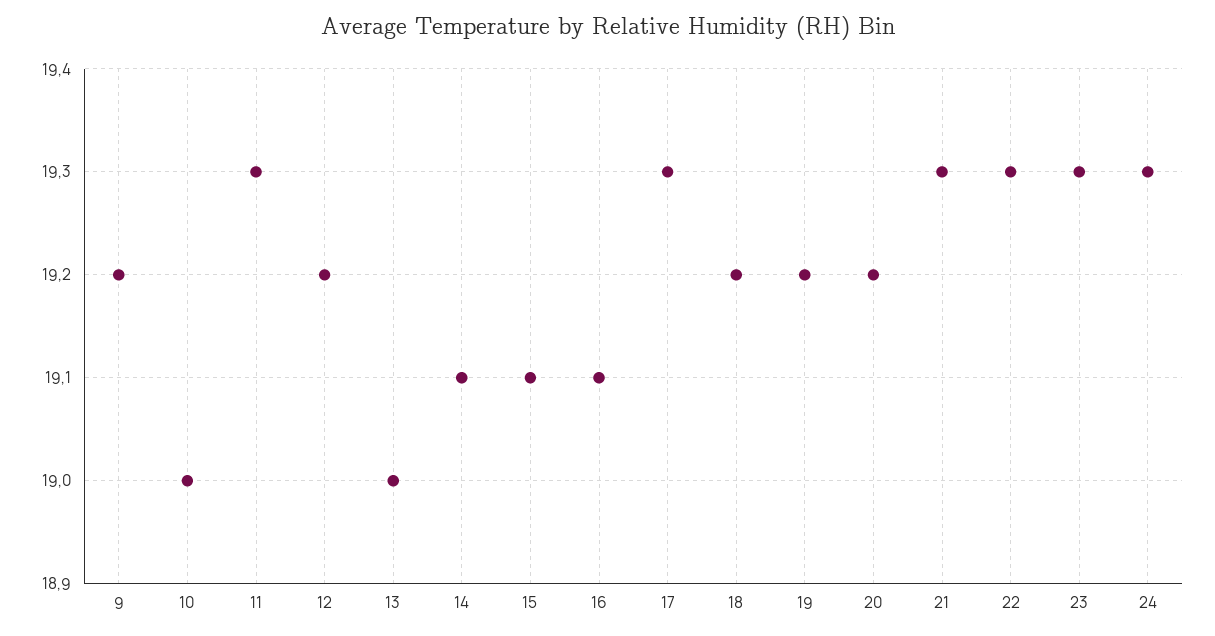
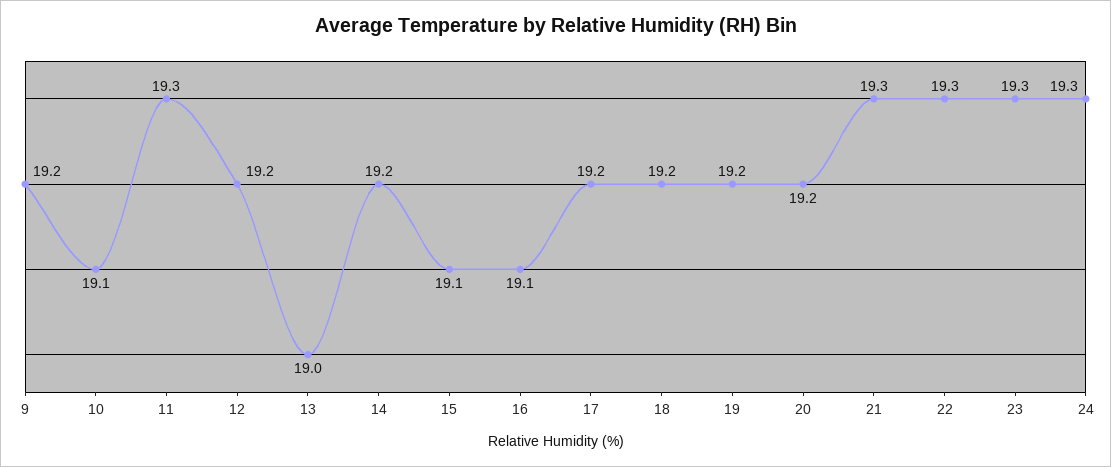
  {
    "9": 19.2,
-   "10": 19,
+   "10": 19.1,
    "11": 19.3,
    "12": 19.2,
    "13": 19,
-   "14": 19.1,
+   "14": 19.2,
    "15": 19.1,
    "16": 19.1,
-   "17": 19.3,
+   "17": 19.2,
    "18": 19.2,
    "19": 19.2,
    "20": 19.2,
    "21": 19.3,
    "22": 19.3,
    "23": 19.3,
    "24": 19.3
  }

